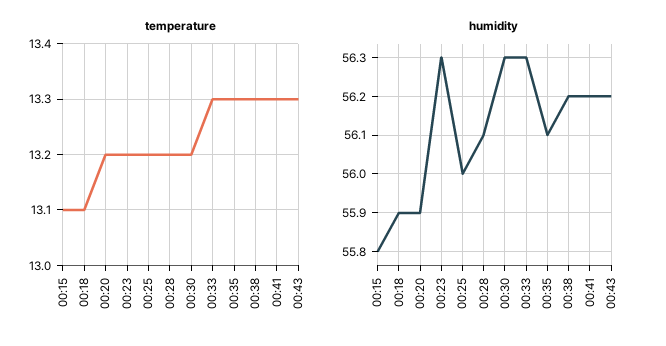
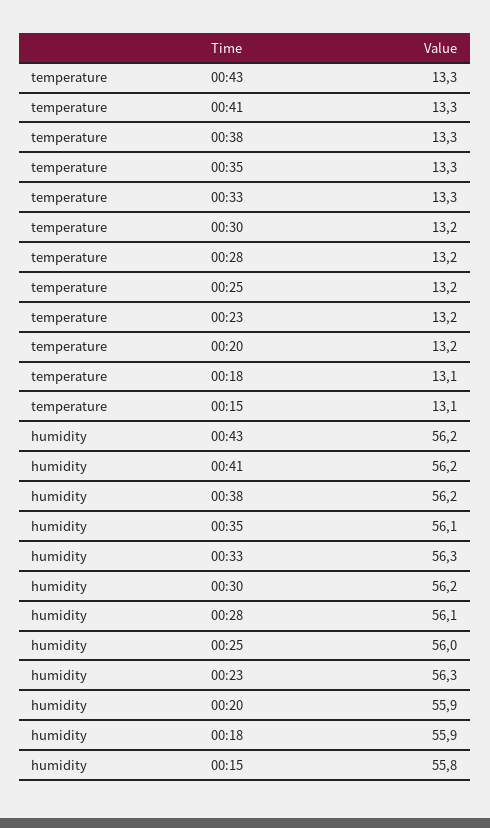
  {
    "temperature": {
      "00:15": 13.1,
      "00:18": 13.1,
      "00:20": 13.2,
      "00:23": 13.2,
      "00:25": 13.2,
      "00:28": 13.2,
      "00:30": 13.2,
      "00:33": 13.3,
      "00:35": 13.3,
      "00:38": 13.3,
      "00:41": 13.3,
      "00:43": 13.3
    },
    "humidity": {
      "00:15": 55.8,
      "00:18": 55.9,
      "00:20": 55.9,
      "00:23": 56.3,
      "00:25": 56,
      "00:28": 56.1,
-     "00:30": 56.3,
+     "00:30": 56.2,
      "00:33": 56.3,
      "00:35": 56.1,
      "00:38": 56.2,
      "00:41": 56.2,
      "00:43": 56.2
    }
  }

